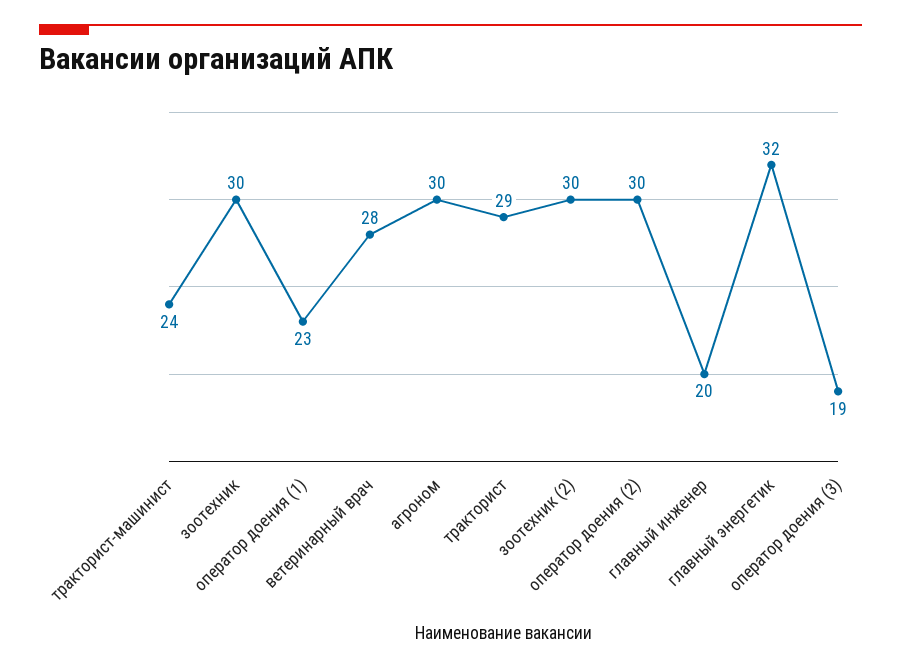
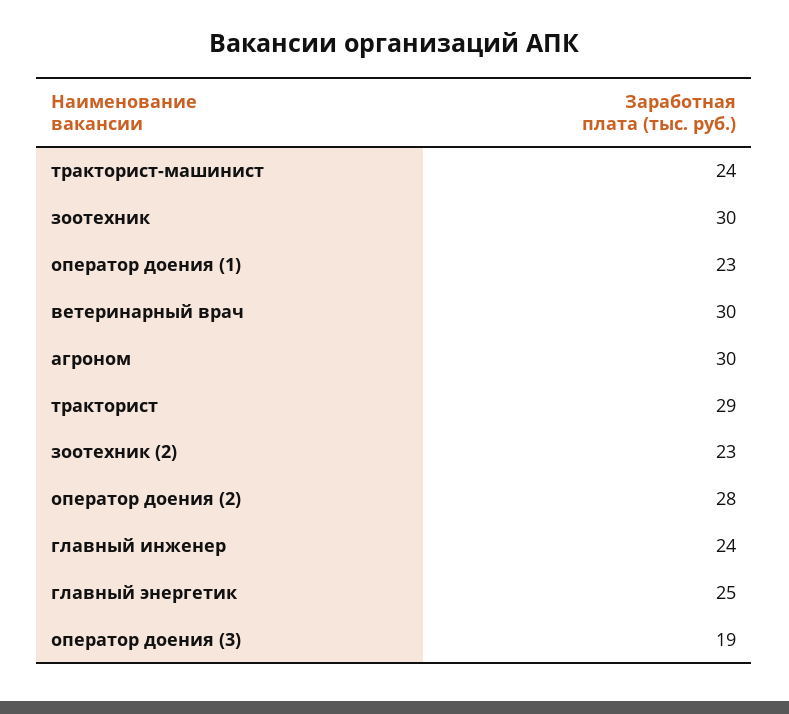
  {
    "тракторист-машинист": 24,
    "зоотехник": 30,
    "оператор доения (1)": 23,
-   "ветеринарный врач": 28,
+   "ветеринарный врач": 30,
    "агроном": 30,
    "тракторист": 29,
-   "зоотехник (2)": 30,
+   "зоотехник (2)": 23,
-   "оператор доения (2)": 30,
+   "оператор доения (2)": 28,
-   "главный инженер": 20,
+   "главный инженер": 24,
-   "главный энергетик": 32,
+   "главный энергетик": 25,
    "оператор доения (3)": 19
  }

